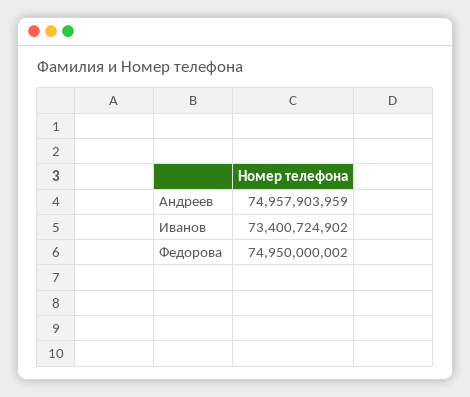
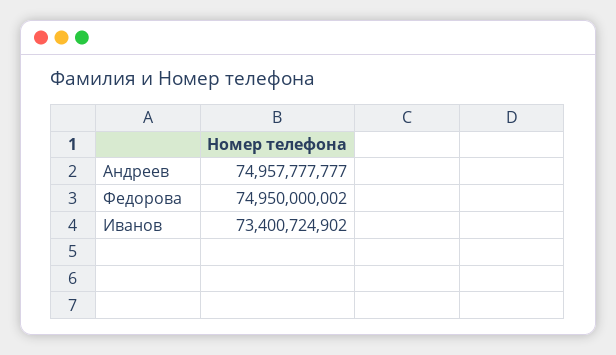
  {
-   "Андреев": 74957903959,
+   "Андреев": 74957777777,
    "Иванов": 73400724902,
    "Федорова": 74950000002
  }

